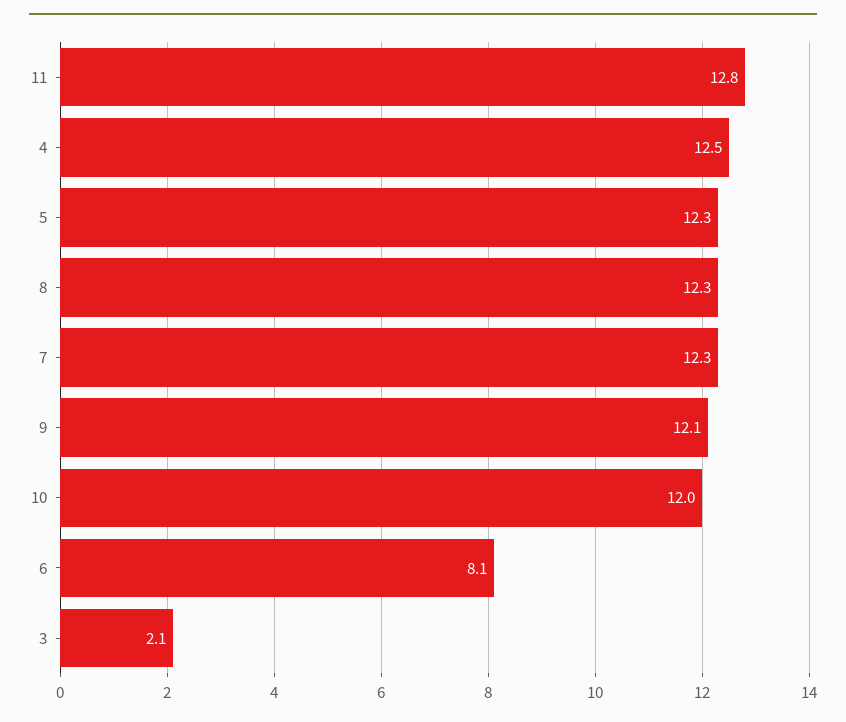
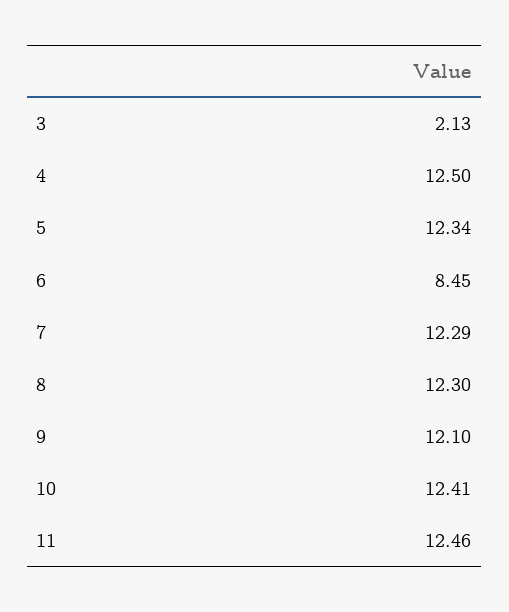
  {
-   "11": 12.8,
+   "11": 12.46,
    "4": 12.5,
    "5": 12.34,
    "8": 12.3,
    "7": 12.29,
    "9": 12.1,
-   "10": 12,
+   "10": 12.41,
-   "6": 8.1,
+   "6": 8.45,
    "3": 2.13
  }

